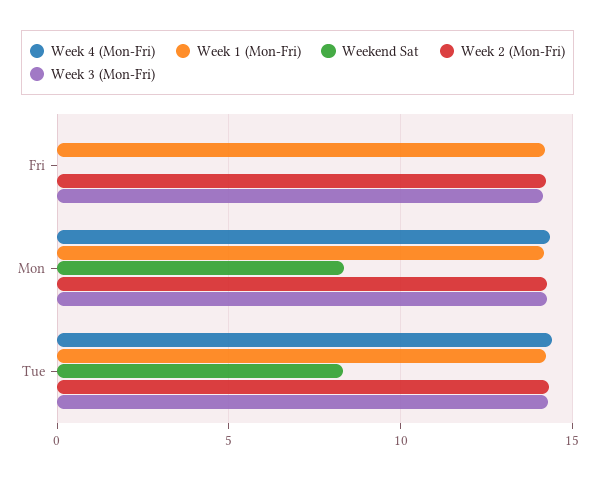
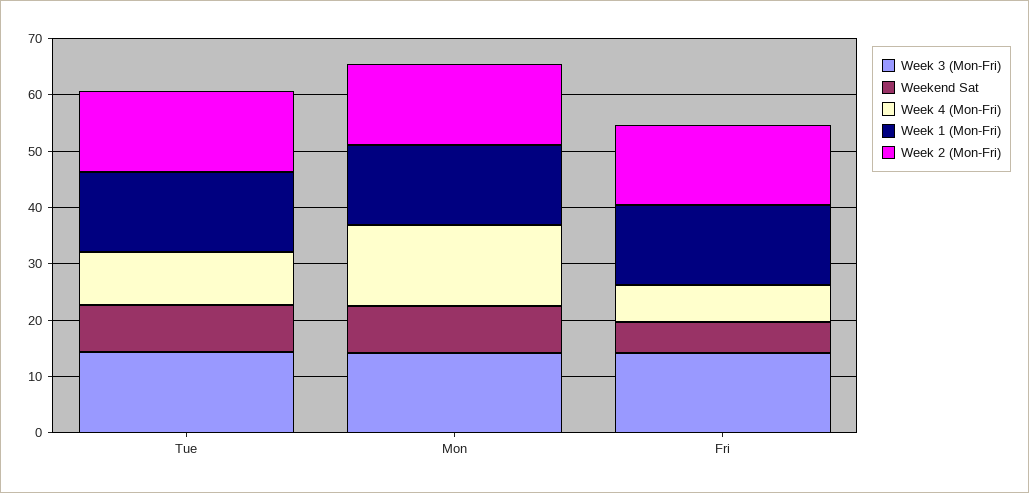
  {
    "Week 4 (Mon-Fri)": {
-     "Fri": 0,
+     "Fri": 6,
      "Mon": 14.5,
-     "Tue": 14.5
+     "Tue": 10
    },
    "Week 1 (Mon-Fri)": {
      "Fri": 14,
      "Mon": 14,
      "Tue": 14
    },
    "Weekend Sat": {
-     "Fri": 0,
+     "Fri": 6,
      "Mon": 8.5,
      "Tue": 8.5
    },
    "Week 2 (Mon-Fri)": {
      "Fri": 14,
      "Mon": 14.5,
      "Tue": 14.5
    },
    "Week 3 (Mon-Fri)": {
      "Fri": 14,
      "Mon": 14.5,
      "Tue": 14.5
    }
  }

